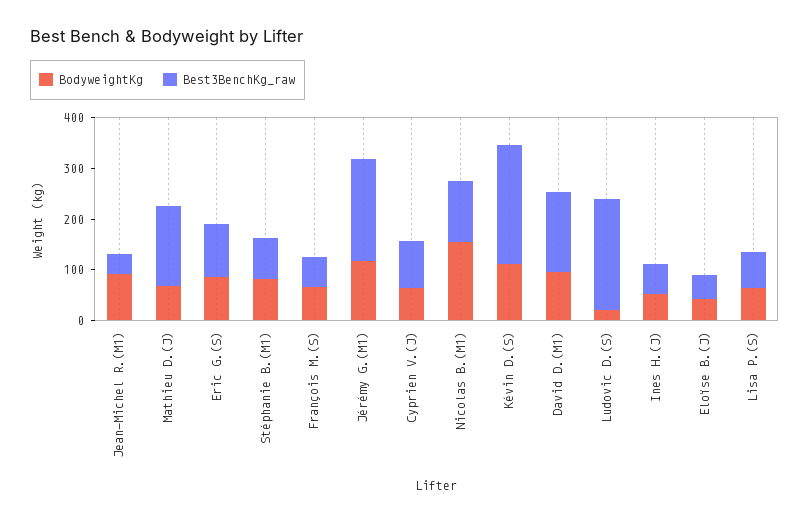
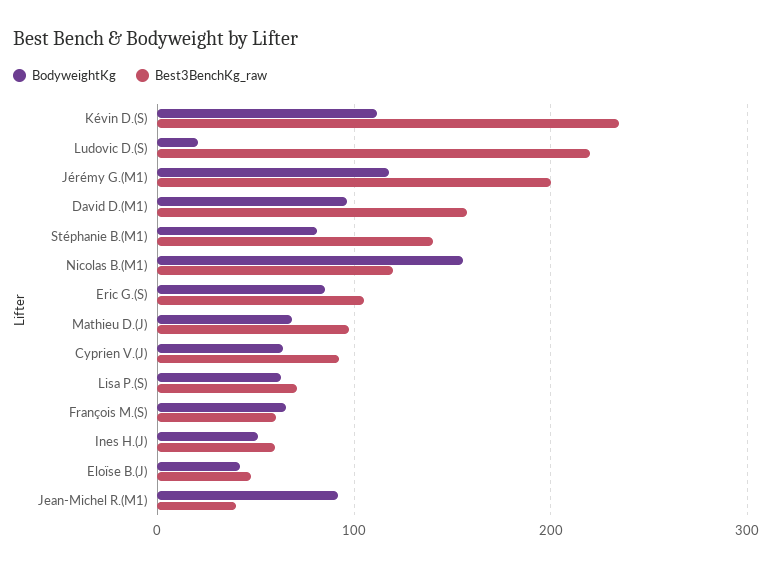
  {
    "BodyweightKg": {
      "Jean-Michel R.(M1)": 90,
      "Mathieu D.(J)": 70,
      "Eric G.(S)": 90,
      "Stéphanie B.(M1)": 80,
      "François M.(S)": 70,
      "Jérémy G.(M1)": 120,
      "Cyprien V.(J)": 60,
      "Nicolas B.(M1)": 160,
      "Kévin D.(S)": 110,
      "David D.(M1)": 100,
      "Ludovic D.(S)": 20,
      "Ines H.(J)": 50,
      "Eloïse B.(J)": 40,
      "Lisa P.(S)": 60
    },
    "Best3BenchKg_raw": {
      "Jean-Michel R.(M1)": 40,
-     "Mathieu D.(J)": 160,
+     "Mathieu D.(J)": 100,
      "Eric G.(S)": 110,
-     "Stéphanie B.(M1)": 80,
+     "Stéphanie B.(M1)": 140,
      "François M.(S)": 60,
      "Jérémy G.(M1)": 200,
      "Cyprien V.(J)": 90,
      "Nicolas B.(M1)": 120,
      "Kévin D.(S)": 240,
      "David D.(M1)": 160,
      "Ludovic D.(S)": 220,
      "Ines H.(J)": 60,
      "Eloïse B.(J)": 50,
      "Lisa P.(S)": 70
    }
  }

